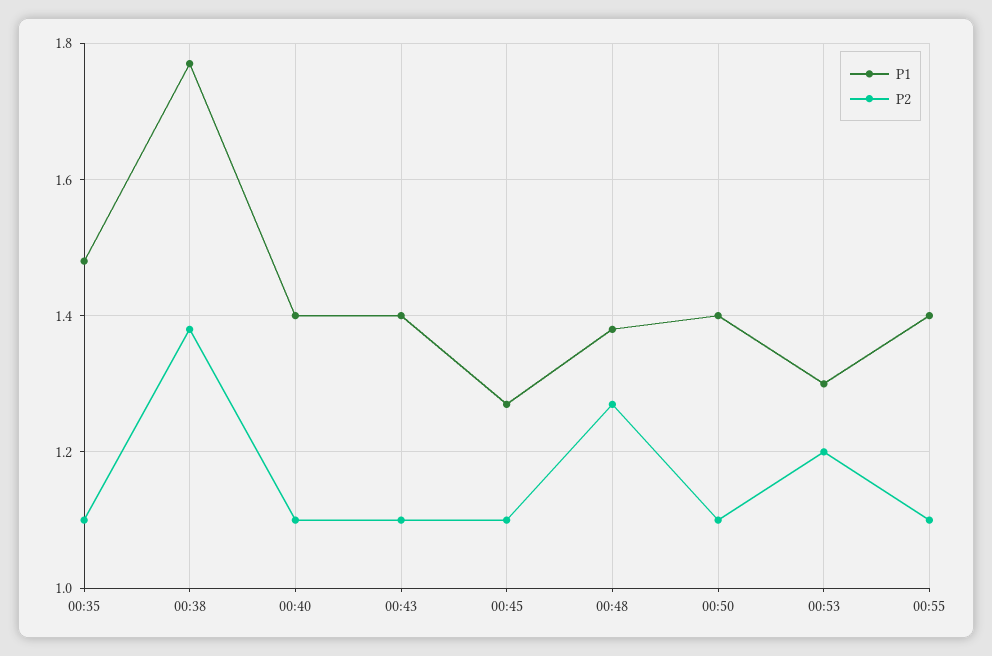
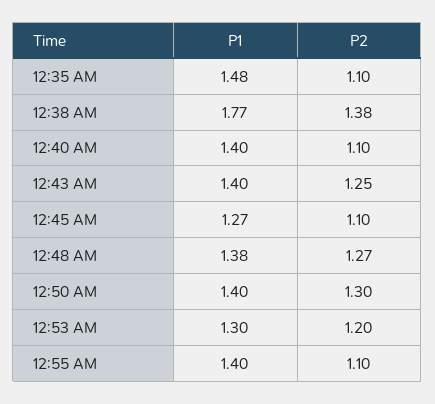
  {
    "P1": {
      "00:35": 1.48,
      "00:38": 1.77,
      "00:40": 1.4,
      "00:43": 1.4,
      "00:45": 1.27,
      "00:48": 1.38,
      "00:50": 1.4,
      "00:53": 1.3,
      "00:55": 1.4
    },
    "P2": {
      "00:35": 1.1,
      "00:38": 1.38,
      "00:40": 1.1,
-     "00:43": 1.1,
+     "00:43": 1.25,
      "00:45": 1.1,
      "00:48": 1.27,
-     "00:50": 1.1,
+     "00:50": 1.3,
      "00:53": 1.2,
      "00:55": 1.1
    }
  }

